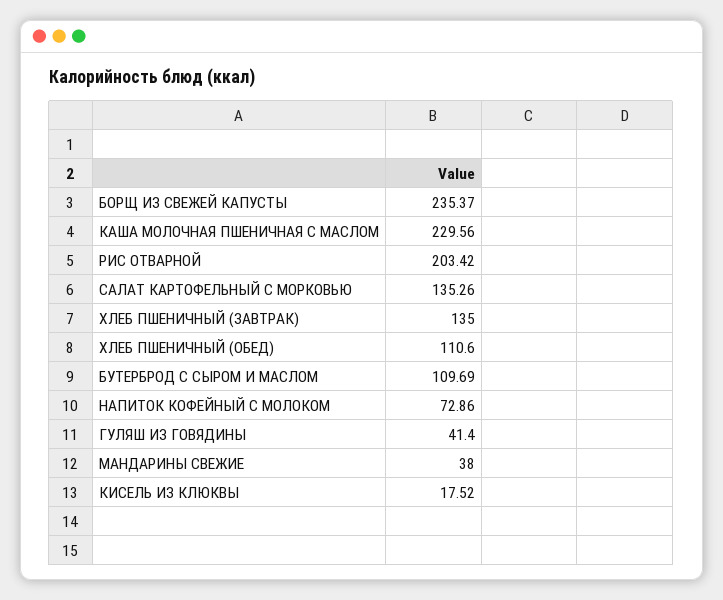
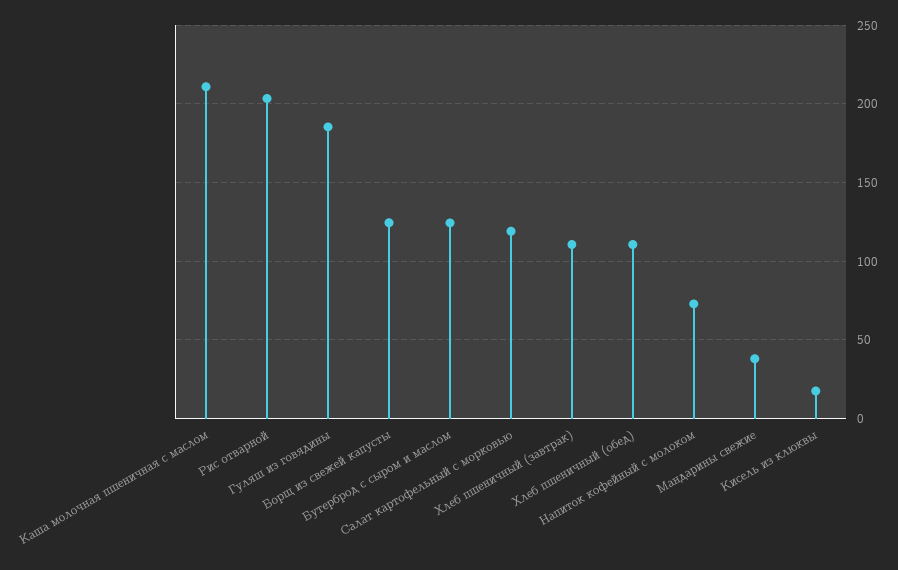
  {
-   "БОРЩ ИЗ СВЕЖЕЙ КАПУСТЫ": 235.37,
+   "БОРЩ ИЗ СВЕЖЕЙ КАПУСТЫ": 125,
-   "КАША МОЛОЧНАЯ ПШЕНИЧНАЯ С МАСЛОМ": 229.56,
+   "КАША МОЛОЧНАЯ ПШЕНИЧНАЯ С МАСЛОМ": 210,
    "РИС ОТВАРНОЙ": 203.42,
-   "САЛАТ КАРТОФЕЛЬНЫЙ С МОРКОВЬЮ": 135.26,
+   "САЛАТ КАРТОФЕЛЬНЫЙ С МОРКОВЬЮ": 120,
-   "ХЛЕБ ПШЕНИЧНЫЙ (ЗАВТРАК)": 135,
+   "ХЛЕБ ПШЕНИЧНЫЙ (ЗАВТРАК)": 110,
    "ХЛЕБ ПШЕНИЧНЫЙ (ОБЕД)": 110.6,
-   "БУТЕРБРОД С СЫРОМ И МАСЛОМ": 109.69,
+   "БУТЕРБРОД С СЫРОМ И МАСЛОМ": 125,
    "НАПИТОК КОФЕЙНЫЙ С МОЛОКОМ": 72.86,
-   "ГУЛЯШ ИЗ ГОВЯДИНЫ": 41.4,
+   "ГУЛЯШ ИЗ ГОВЯДИНЫ": 185,
    "МАНДАРИНЫ СВЕЖИЕ": 38,
    "КИСЕЛЬ ИЗ КЛЮКВЫ": 17.52
  }

